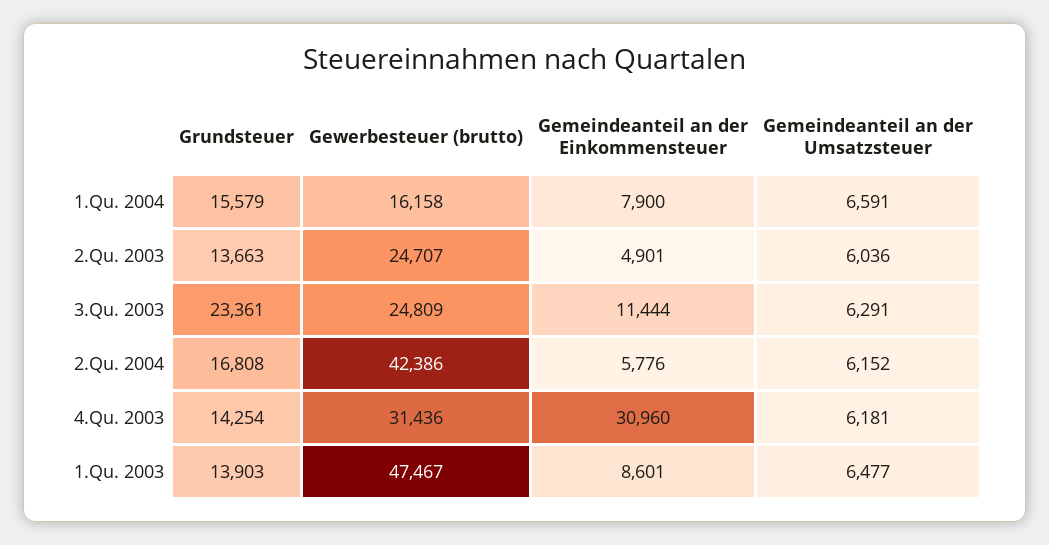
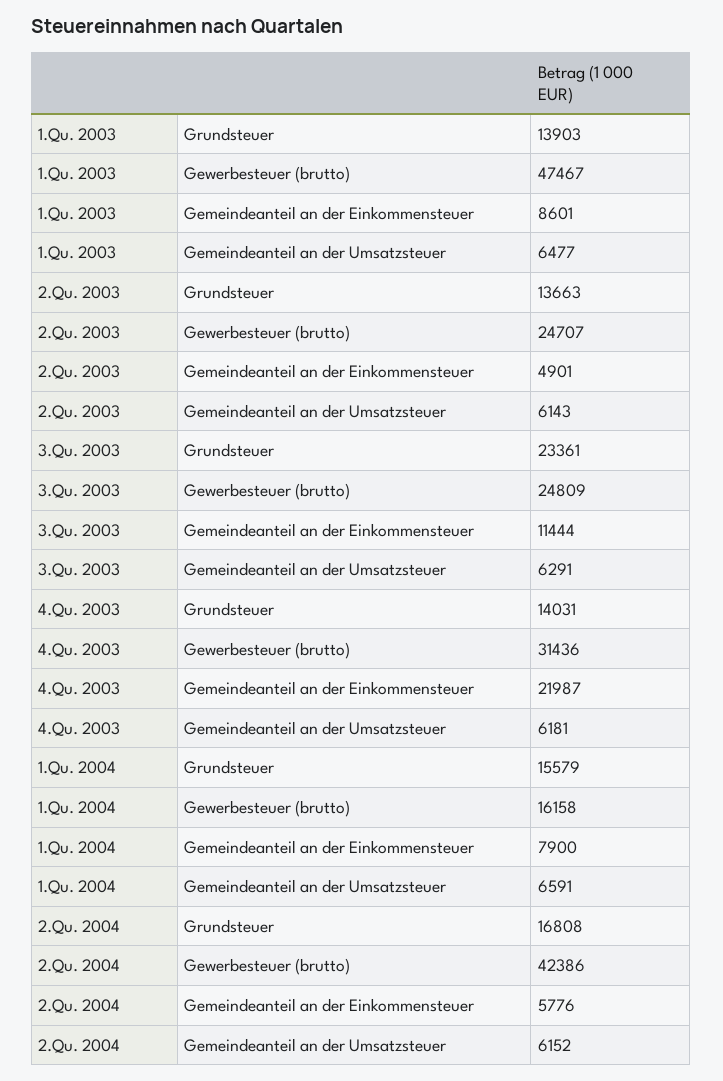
  {
    "Grundsteuer": {
      "1.Qu. 2004": 15579,
      "2.Qu. 2003": 13663,
      "3.Qu. 2003": 23361,
      "2.Qu. 2004": 16808,
-     "4.Qu. 2003": 14254,
+     "4.Qu. 2003": 14031,
      "1.Qu. 2003": 13903
    },
    "Gewerbesteuer (brutto)": {
      "1.Qu. 2004": 16158,
      "2.Qu. 2003": 24707,
      "3.Qu. 2003": 24809,
      "2.Qu. 2004": 42386,
      "4.Qu. 2003": 31436,
      "1.Qu. 2003": 47467
    },
    "Gemeindeanteil an der Einkommensteuer": {
      "1.Qu. 2004": 7900,
      "2.Qu. 2003": 4901,
      "3.Qu. 2003": 11444,
      "2.Qu. 2004": 5776,
-     "4.Qu. 2003": 30960,
+     "4.Qu. 2003": 21987,
      "1.Qu. 2003": 8601
    },
    "Gemeindeanteil an der Umsatzsteuer": {
      "1.Qu. 2004": 6591,
-     "2.Qu. 2003": 6036,
+     "2.Qu. 2003": 6143,
      "3.Qu. 2003": 6291,
      "2.Qu. 2004": 6152,
      "4.Qu. 2003": 6181,
      "1.Qu. 2003": 6477
    }
  }

